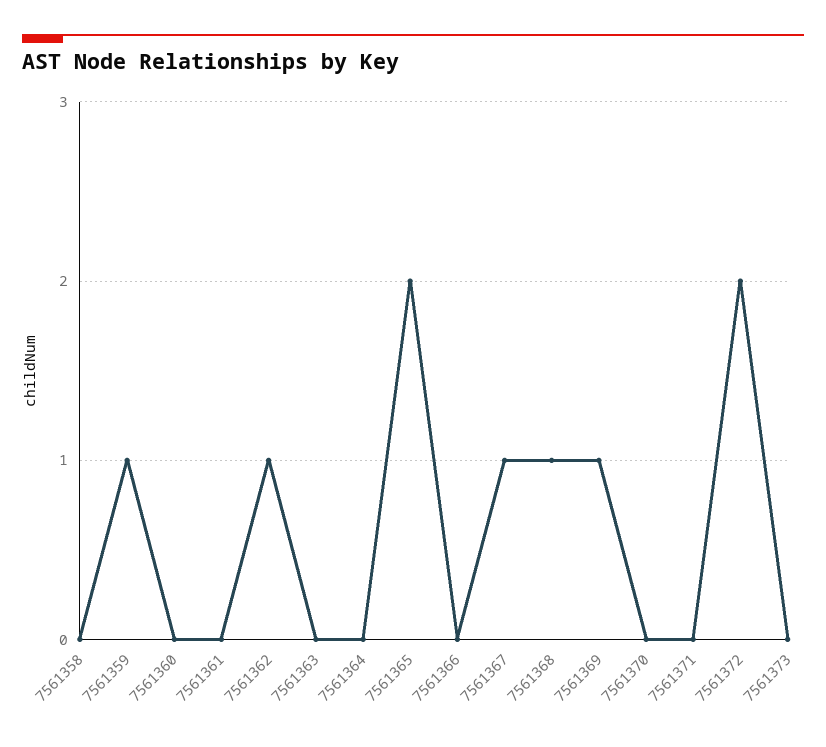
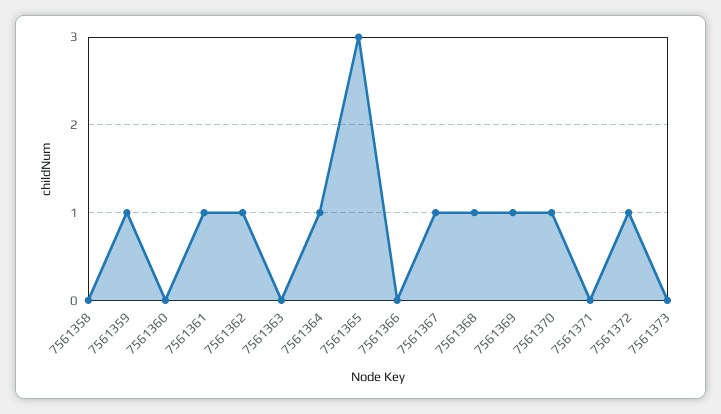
  {
    "7561358": 0,
    "7561359": 1,
    "7561360": 0,
-   "7561361": 0,
+   "7561361": 1,
    "7561362": 1,
    "7561363": 0,
-   "7561364": 0,
+   "7561364": 1,
-   "7561365": 2,
+   "7561365": 3,
    "7561366": 0,
    "7561367": 1,
    "7561368": 1,
    "7561369": 1,
-   "7561370": 0,
+   "7561370": 1,
    "7561371": 0,
-   "7561372": 2,
+   "7561372": 1,
    "7561373": 0
  }

